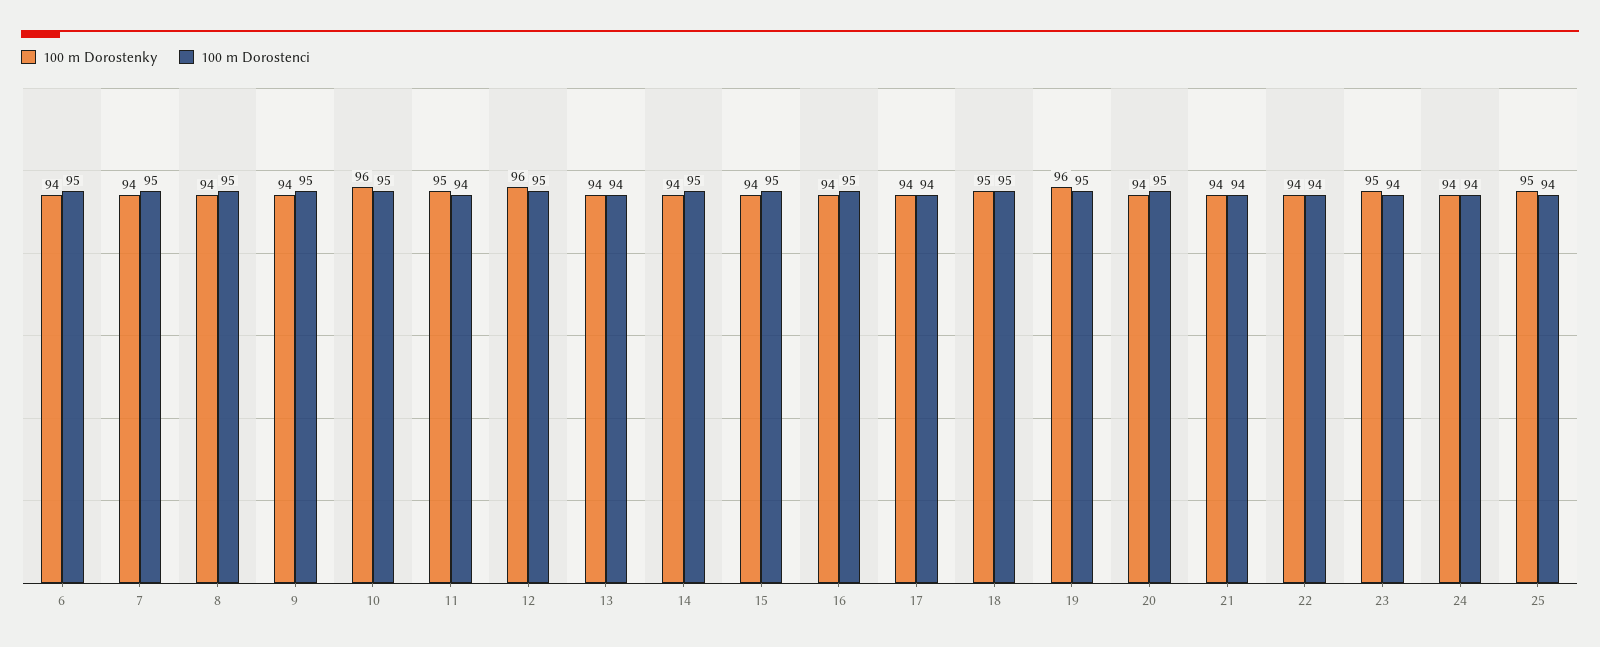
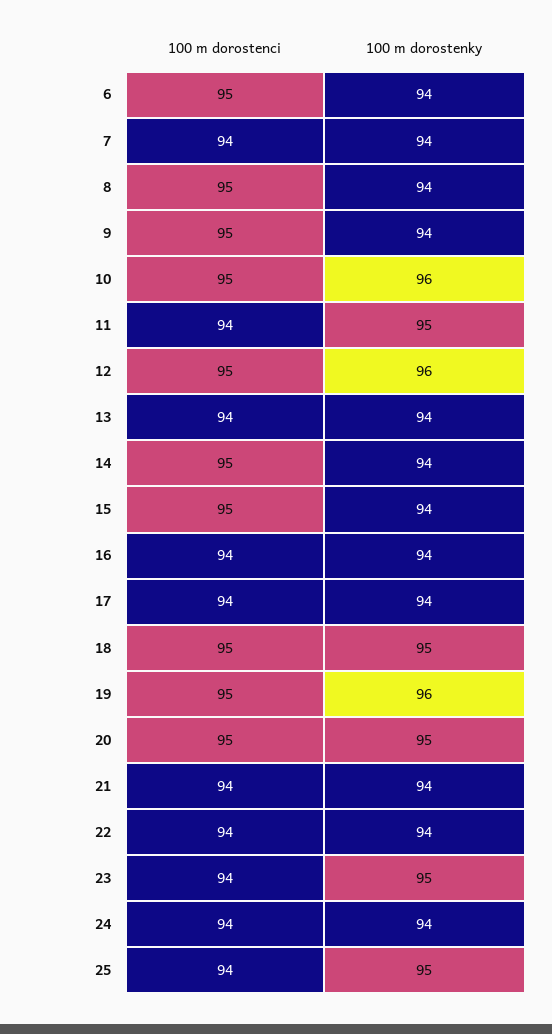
  {
    "100 m Dorostenky": {
      "6": 94,
      "7": 94,
      "8": 94,
      "9": 94,
      "10": 96,
      "11": 95,
      "12": 96,
      "13": 94,
      "14": 94,
      "15": 94,
      "16": 94,
      "17": 94,
      "18": 95,
      "19": 96,
-     "20": 94,
+     "20": 95,
      "21": 94,
      "22": 94,
      "23": 95,
      "24": 94,
      "25": 95
    },
    "100 m Dorostenci": {
      "6": 95,
-     "7": 95,
+     "7": 94,
      "8": 95,
      "9": 95,
      "10": 95,
      "11": 94,
      "12": 95,
      "13": 94,
      "14": 95,
      "15": 95,
-     "16": 95,
+     "16": 94,
      "17": 94,
      "18": 95,
      "19": 95,
      "20": 95,
      "21": 94,
      "22": 94,
      "23": 94,
      "24": 94,
      "25": 94
    }
  }

